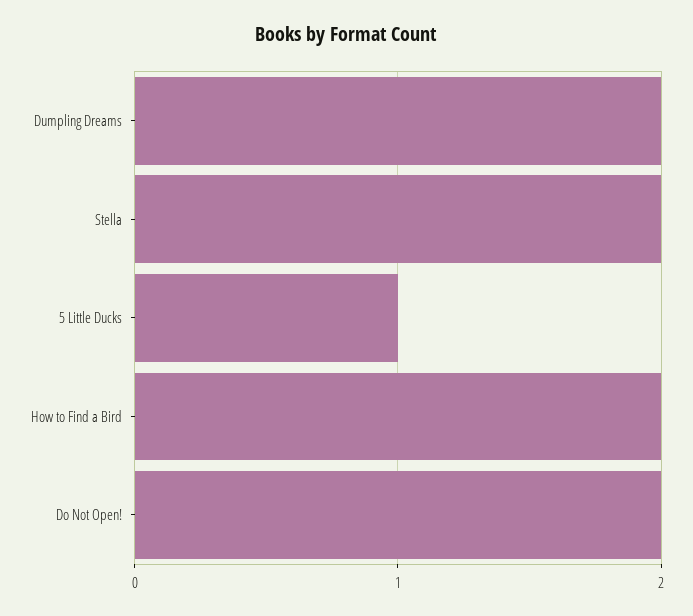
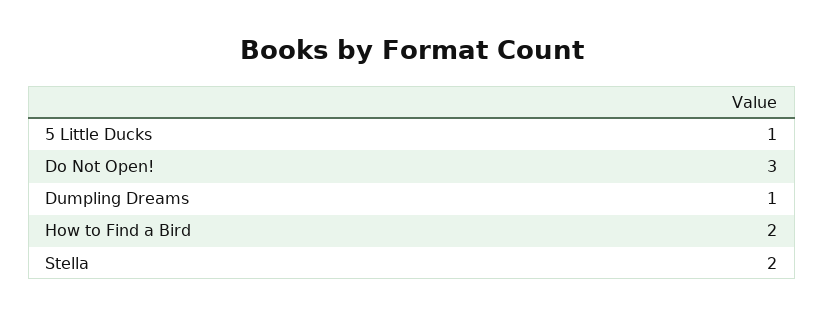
  {
-   "Dumpling Dreams": 2,
+   "Dumpling Dreams": 1,
    "Stella": 2,
    "5 Little Ducks": 1,
    "How to Find a Bird": 2,
-   "Do Not Open!": 2
+   "Do Not Open!": 3
  }

